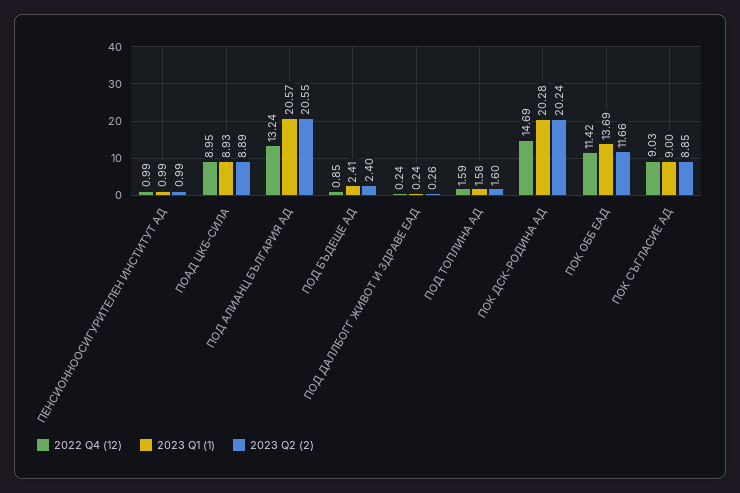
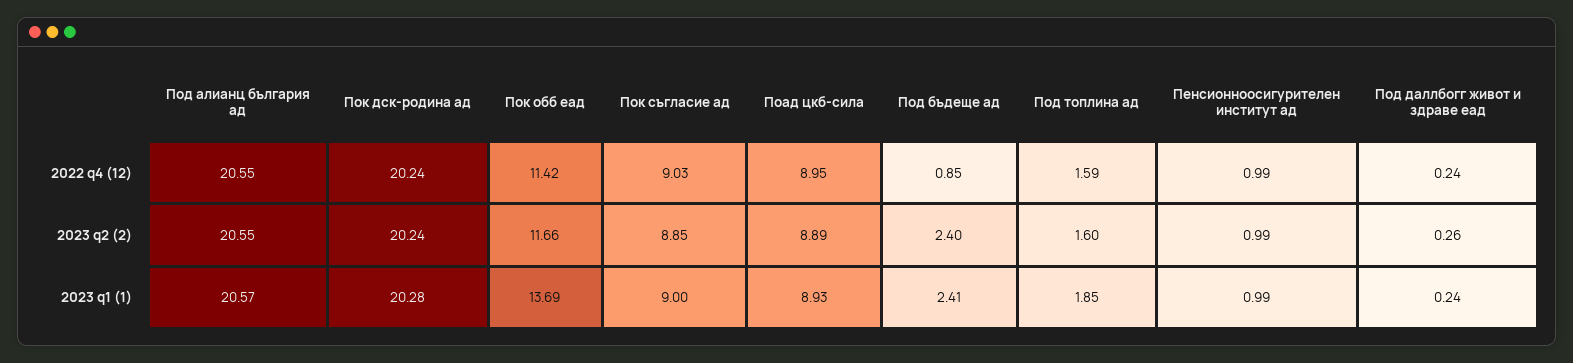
  {
    "2022 Q4 (12)": {
      "ПЕНСИОННООСИГУРИТЕЛЕН ИНСТИТУТ АД": 0.99,
      "ПОАД ЦКБ-СИЛА": 8.95,
-     "ПОД АЛИАНЦ БЪЛГАРИЯ АД": 13.24,
+     "ПОД АЛИАНЦ БЪЛГАРИЯ АД": 20.55,
      "ПОД БЪДЕЩЕ АД": 0.85,
      "ПОД ДАЛЛБОГГ ЖИВОТ И ЗДРАВЕ ЕАД": 0.24,
      "ПОД ТОПЛИНА АД": 1.59,
-     "ПОК ДСК-РОДИНА АД": 14.69,
+     "ПОК ДСК-РОДИНА АД": 20.24,
      "ПОК ОББ ЕАД": 11.42,
      "ПОК СЪГЛАСИЕ АД": 9.03
    },
    "2023 Q1 (1)": {
      "ПЕНСИОННООСИГУРИТЕЛЕН ИНСТИТУТ АД": 0.99,
      "ПОАД ЦКБ-СИЛА": 8.93,
      "ПОД АЛИАНЦ БЪЛГАРИЯ АД": 20.57,
      "ПОД БЪДЕЩЕ АД": 2.41,
      "ПОД ДАЛЛБОГГ ЖИВОТ И ЗДРАВЕ ЕАД": 0.24,
-     "ПОД ТОПЛИНА АД": 1.58,
+     "ПОД ТОПЛИНА АД": 1.85,
      "ПОК ДСК-РОДИНА АД": 20.28,
      "ПОК ОББ ЕАД": 13.69,
      "ПОК СЪГЛАСИЕ АД": 9
    },
    "2023 Q2 (2)": {
      "ПЕНСИОННООСИГУРИТЕЛЕН ИНСТИТУТ АД": 0.99,
      "ПОАД ЦКБ-СИЛА": 8.89,
      "ПОД АЛИАНЦ БЪЛГАРИЯ АД": 20.55,
      "ПОД БЪДЕЩЕ АД": 2.4,
      "ПОД ДАЛЛБОГГ ЖИВОТ И ЗДРАВЕ ЕАД": 0.26,
      "ПОД ТОПЛИНА АД": 1.6,
      "ПОК ДСК-РОДИНА АД": 20.24,
      "ПОК ОББ ЕАД": 11.66,
      "ПОК СЪГЛАСИЕ АД": 8.85
    }
  }

